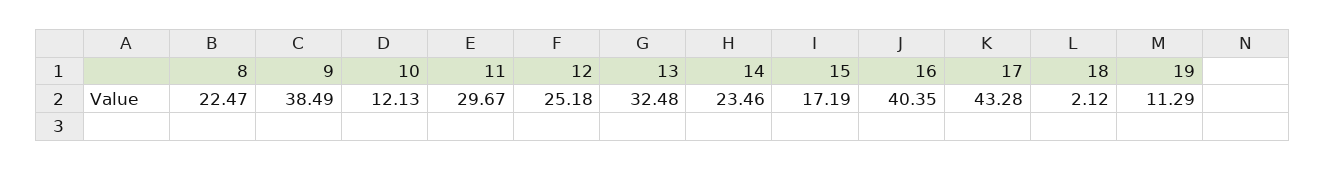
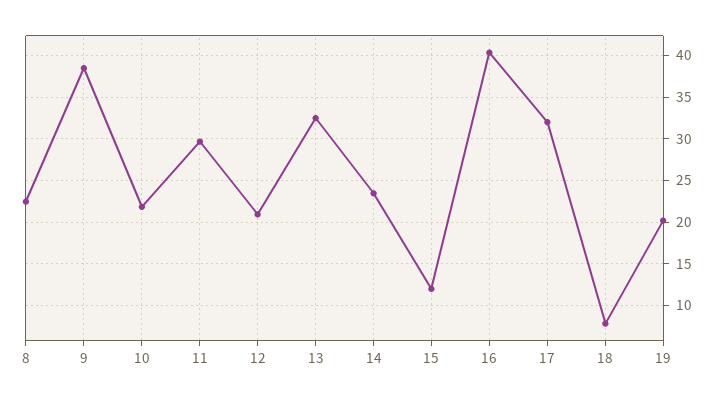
  {
    "8": 22.47,
    "9": 38.49,
-   "10": 12.13,
+   "10": 22,
    "11": 29.67,
-   "12": 25.18,
+   "12": 21,
    "13": 32.48,
    "14": 23.46,
-   "15": 17.19,
+   "15": 12,
    "16": 40.35,
-   "17": 43.28,
+   "17": 32,
-   "18": 2.12,
+   "18": 8,
-   "19": 11.29
+   "19": 20
  }

